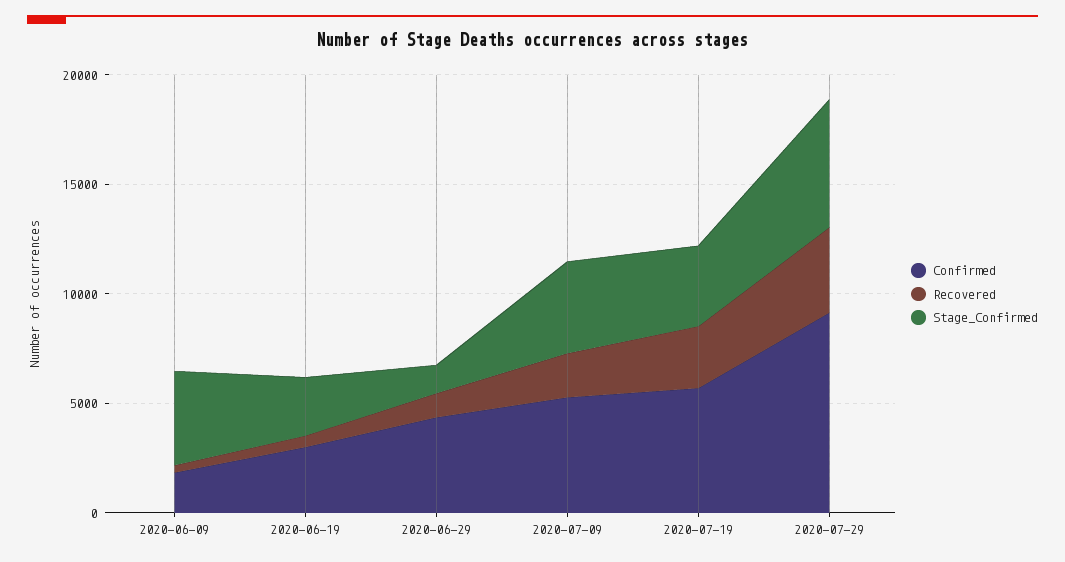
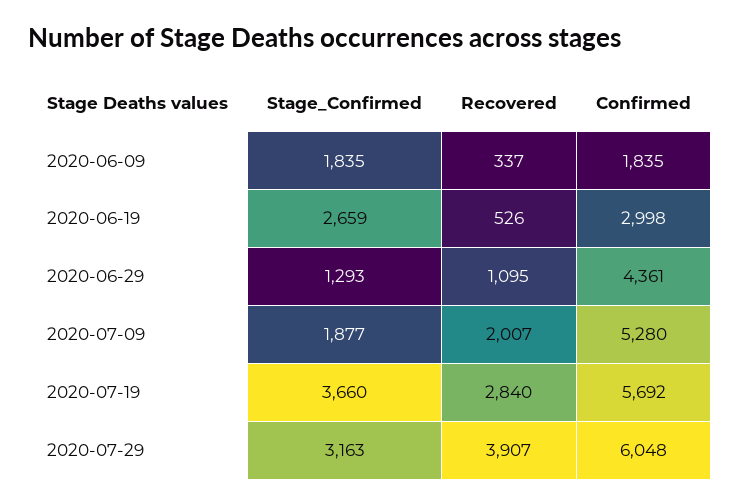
  {
    "Confirmed": {
      "2020-06-09": 1835,
      "2020-06-19": 2998,
      "2020-06-29": 4361,
      "2020-07-09": 5280,
      "2020-07-19": 5692,
-     "2020-07-29": 9000
+     "2020-07-29": 6048
    },
    "Recovered": {
      "2020-06-09": 337,
      "2020-06-19": 526,
      "2020-06-29": 1095,
      "2020-07-09": 2007,
      "2020-07-19": 2840,
      "2020-07-29": 3907
    },
    "Stage_Confirmed": {
-     "2020-06-09": 4000,
+     "2020-06-09": 1835,
      "2020-06-19": 2659,
      "2020-06-29": 1293,
-     "2020-07-09": 4000,
+     "2020-07-09": 1877,
      "2020-07-19": 3660,
-     "2020-07-29": 6000
+     "2020-07-29": 3163
    }
  }

